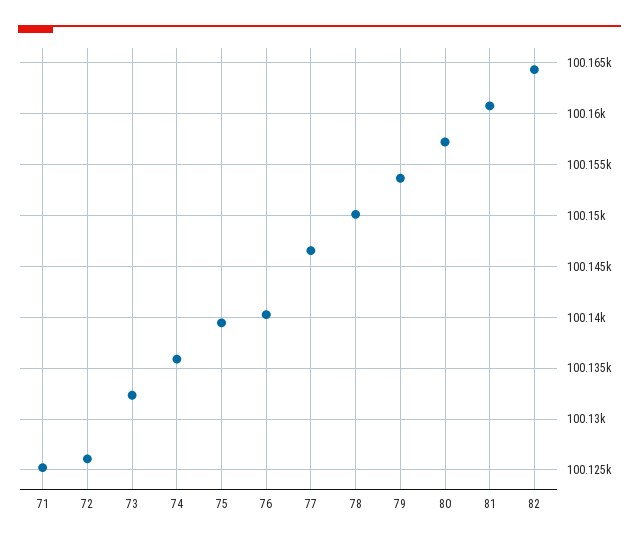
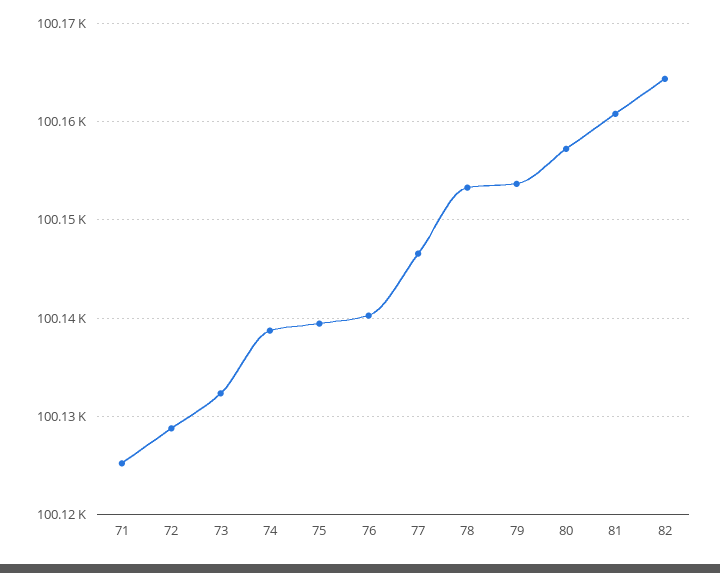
  {
    "71": 100125,
-   "72": 100126,
+   "72": 100129,
    "73": 100132,
-   "74": 100136,
+   "74": 100139,
    "75": 100139,
    "76": 100140,
    "77": 100147,
-   "78": 100150,
+   "78": 100153,
    "79": 100154,
    "80": 100157,
    "81": 100161,
    "82": 100164
  }

